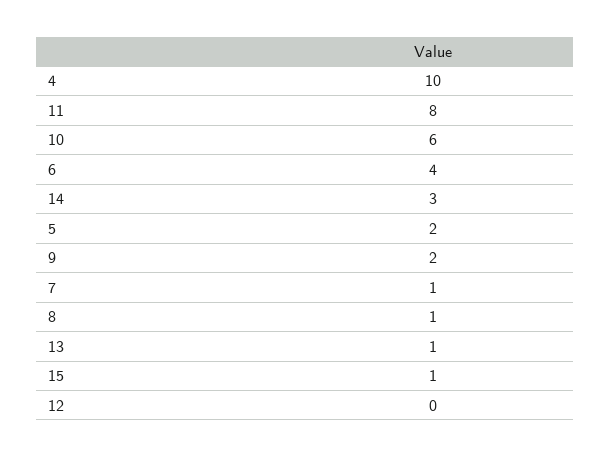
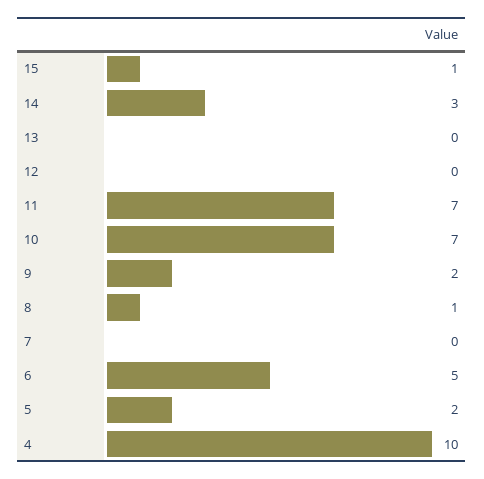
  {
    "4": 10,
-   "11": 8,
+   "11": 7,
-   "10": 6,
+   "10": 7,
-   "6": 4,
+   "6": 5,
    "14": 3,
    "5": 2,
    "9": 2,
-   "7": 1,
+   "7": 0,
    "8": 1,
-   "13": 1,
+   "13": 0,
    "15": 1,
    "12": 0
  }

